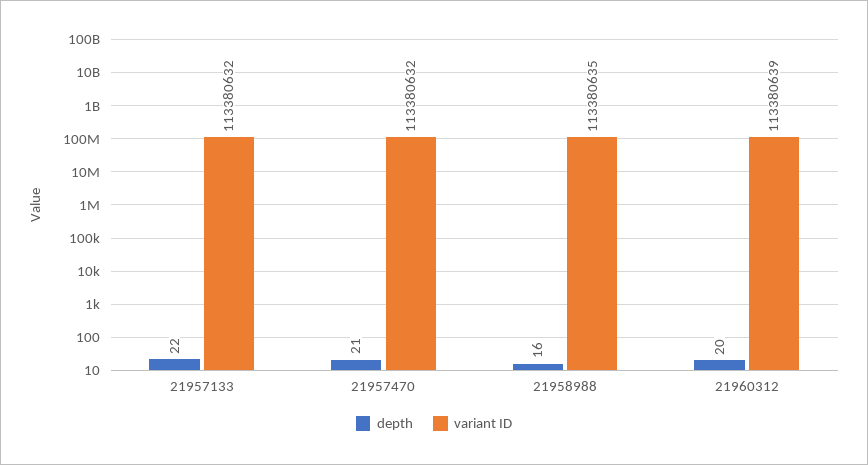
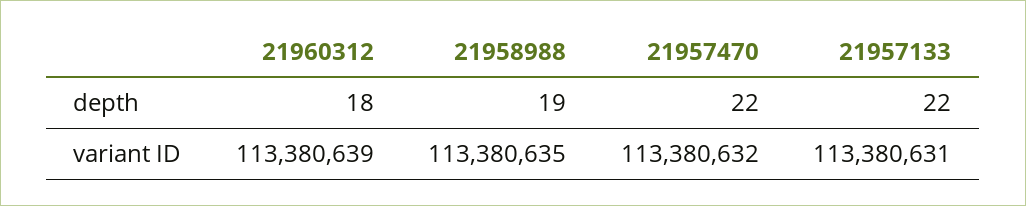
  {
    "depth": {
      "21957133": 22,
-     "21957470": 21,
+     "21957470": 22,
-     "21958988": 16,
+     "21958988": 19,
-     "21960312": 20
+     "21960312": 18
    },
    "variant ID": {
-     "21957133": 113380632,
+     "21957133": 113380631,
      "21957470": 113380632,
      "21958988": 113380635,
      "21960312": 113380639
    }
  }

